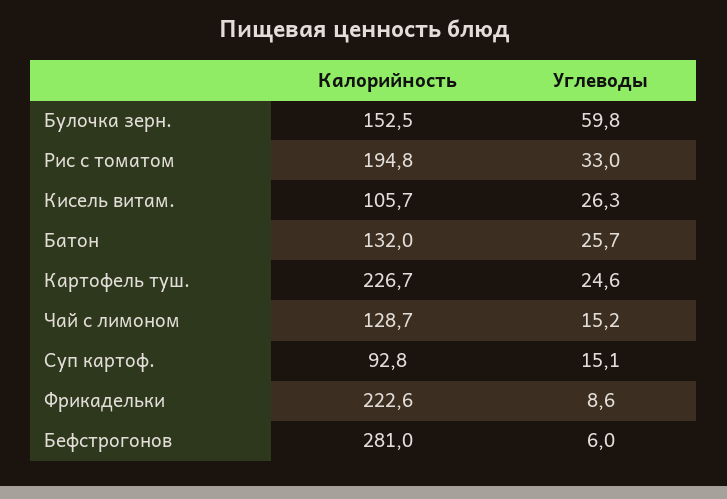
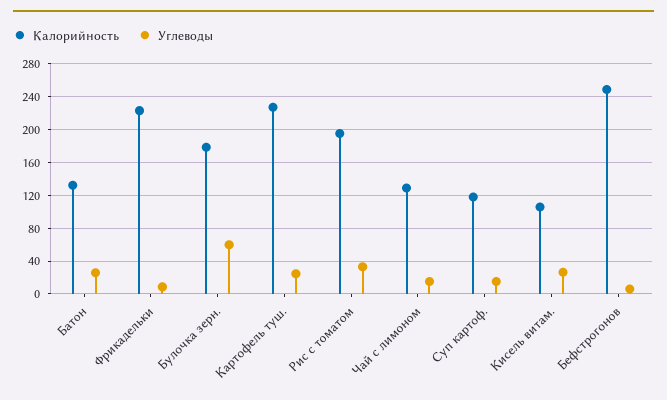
  {
    "Калорийность": {
-     "Булочка зерн.": 152.5,
+     "Булочка зерн.": 180,
      "Рис с томатом": 194.8,
      "Кисель витам.": 105.7,
      "Батон": 132,
      "Картофель туш.": 226.7,
      "Чай с лимоном": 128.7,
-     "Суп картоф.": 92.8,
+     "Суп картоф.": 120,
      "Фрикадельки": 222.6,
-     "Бефстрогонов": 281
+     "Бефстрогонов": 250
    },
    "Углеводы": {
      "Булочка зерн.": 59.8,
      "Рис с томатом": 33,
      "Кисель витам.": 26.3,
      "Батон": 25.7,
      "Картофель туш.": 24.6,
      "Чай с лимоном": 15.2,
      "Суп картоф.": 15.1,
      "Фрикадельки": 8.6,
      "Бефстрогонов": 6
    }
  }

